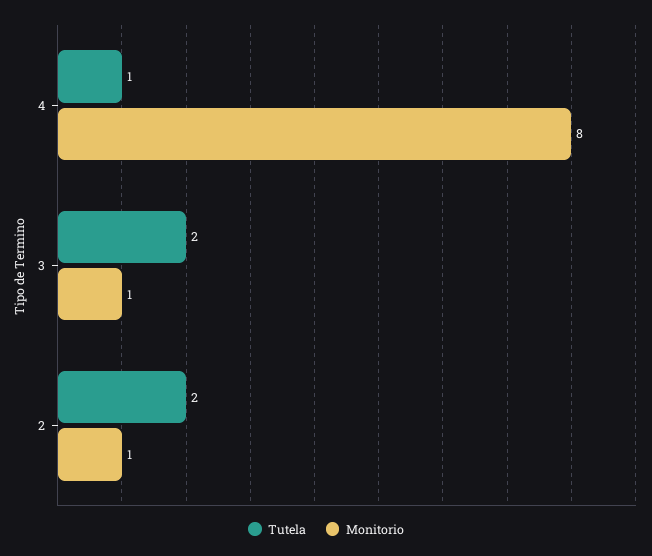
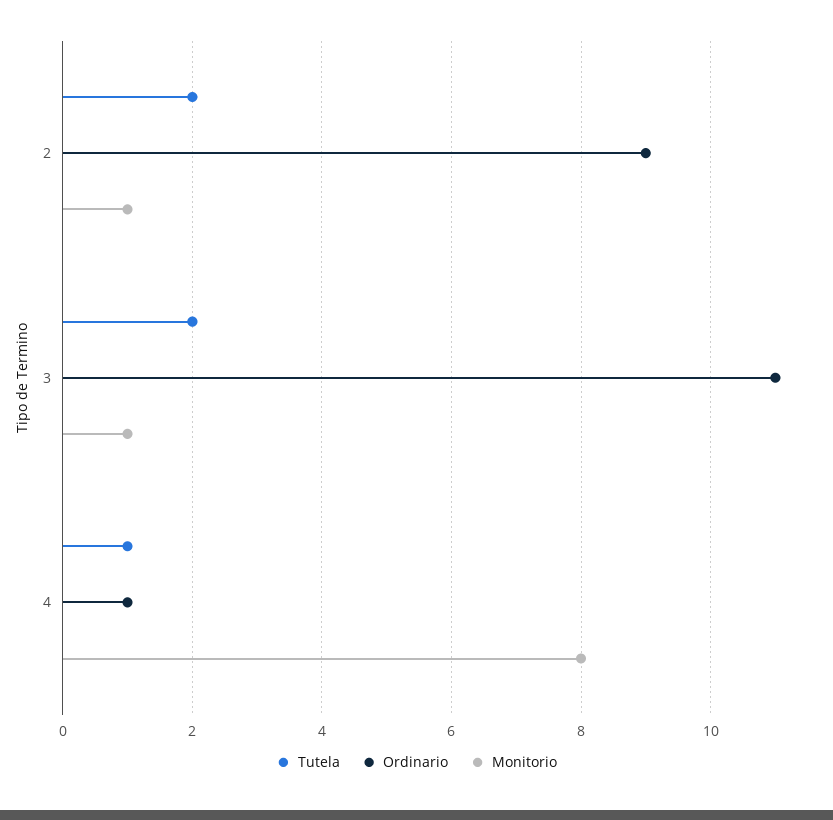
  {
    "Tutela": {
      "4": 1,
      "3": 2,
      "2": 2
    },
    "Monitorio": {
      "4": 8,
      "3": 1,
      "2": 1
-   }
+   },
+   "Ordinario": {
+     "2": 9,
+     "3": 11,
+     "4": 1
+   }
  }

